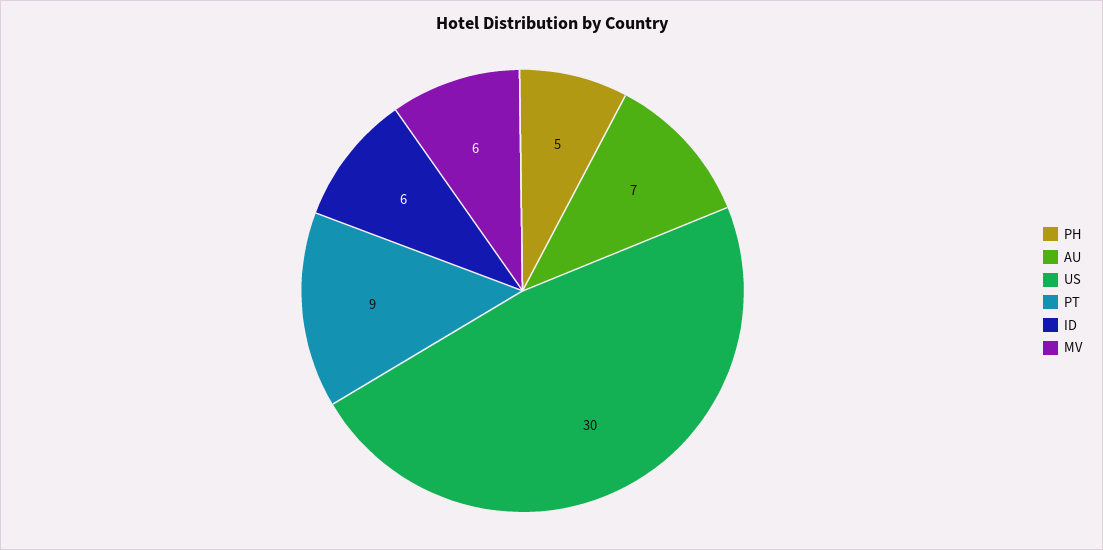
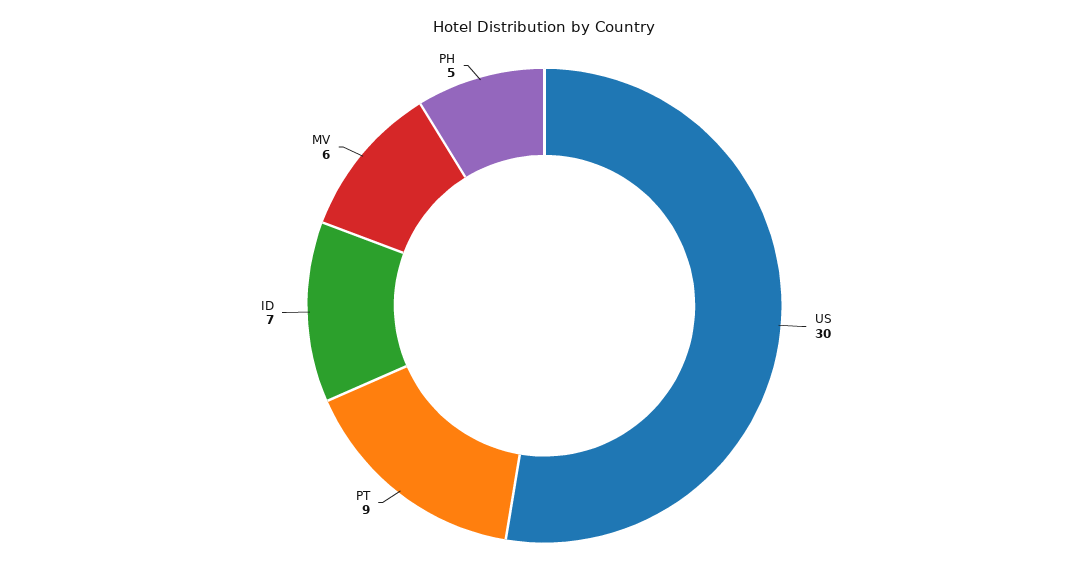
  {
    "PH": 5,
-   "AU": 7,
    "US": 30,
    "PT": 9,
-   "ID": 6,
+   "ID": 7,
    "MV": 6
  }

